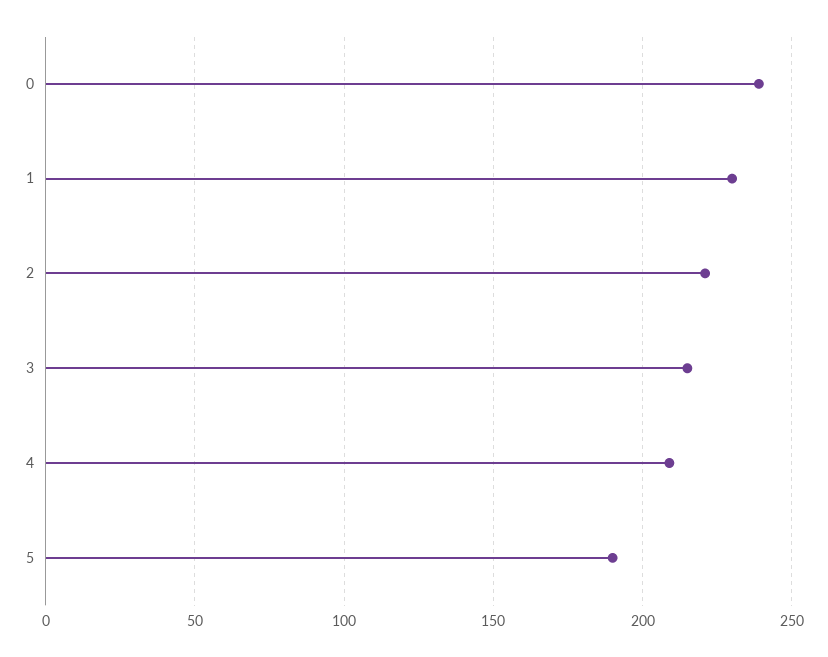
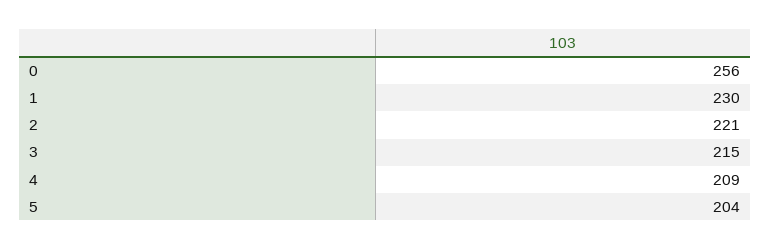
  {
-   "0": 240,
+   "0": 256,
    "1": 230,
    "2": 221,
    "3": 215,
    "4": 209,
-   "5": 190
+   "5": 204
  }

